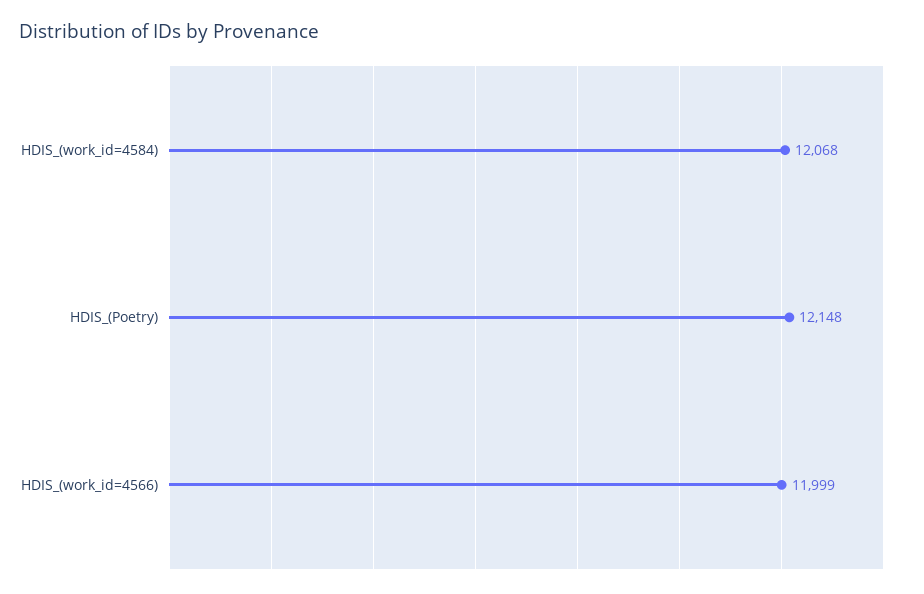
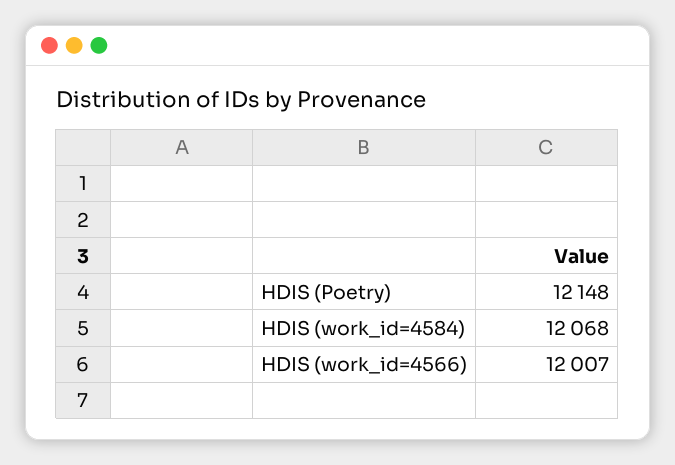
  {
    "HDIS_(work_id=4584)": 12068,
    "HDIS_(Poetry)": 12148,
-   "HDIS_(work_id=4566)": 11999
+   "HDIS_(work_id=4566)": 12007
  }

